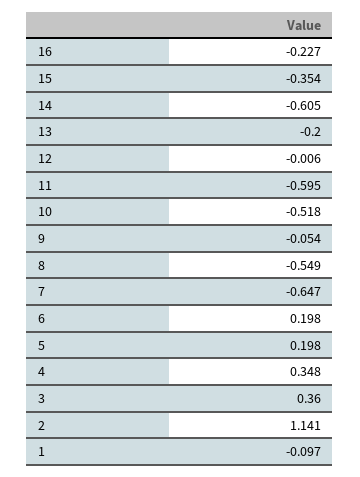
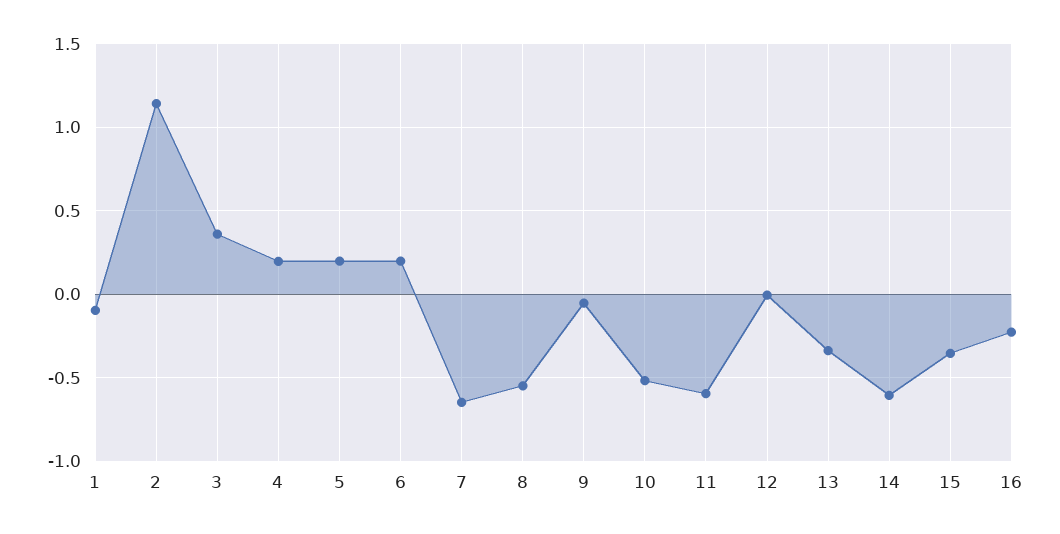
  {
    "16": -0.227,
    "15": -0.354,
    "14": -0.605,
-   "13": -0.2,
+   "13": -0.35,
    "12": -0.006,
    "11": -0.595,
    "10": -0.518,
    "9": -0.054,
    "8": -0.549,
    "7": -0.647,
    "6": 0.198,
    "5": 0.198,
-   "4": 0.348,
+   "4": 0.2,
    "3": 0.36,
    "2": 1.141,
    "1": -0.097
  }

